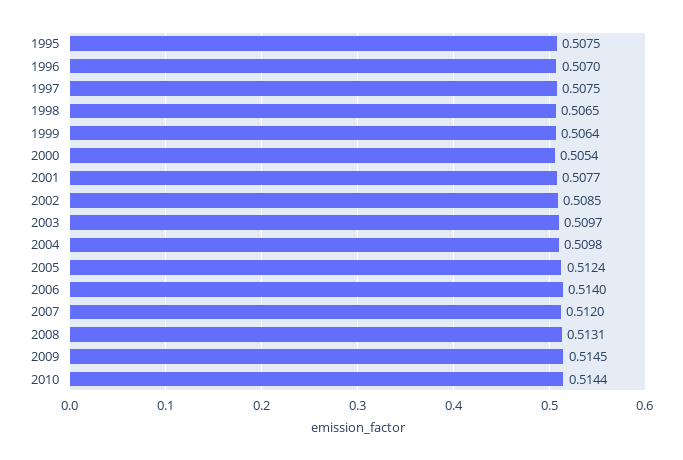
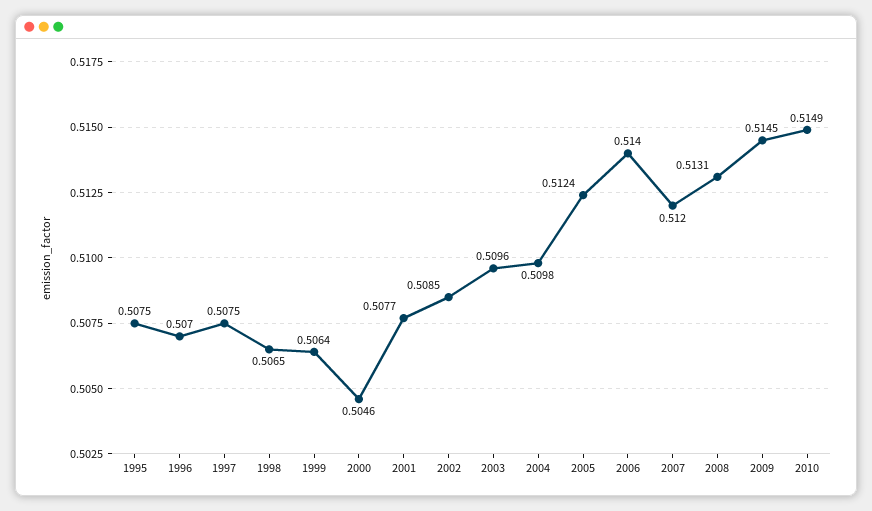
  {
    "1995": 0.5075,
    "1996": 0.507,
    "1997": 0.5075,
    "1998": 0.5065,
    "1999": 0.5064,
-   "2000": 0.5054,
+   "2000": 0.5046,
    "2001": 0.5077,
    "2002": 0.5085,
-   "2003": 0.5097,
+   "2003": 0.5096,
    "2004": 0.5098,
    "2005": 0.5124,
    "2006": 0.514,
    "2007": 0.512,
    "2008": 0.5131,
    "2009": 0.5145,
-   "2010": 0.5144
+   "2010": 0.5149
  }

